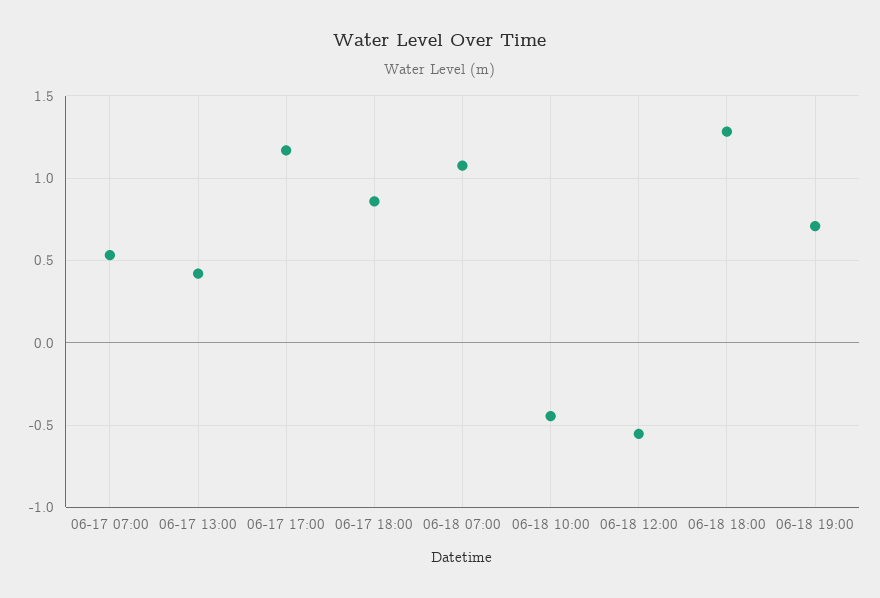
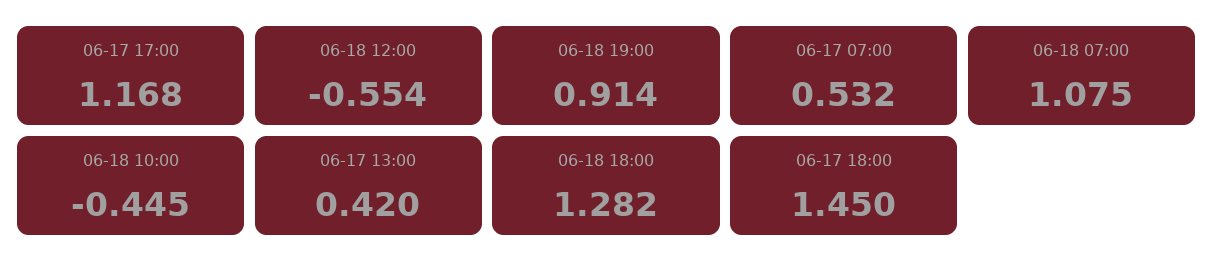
  {
    "06-17 07:00": 0.532,
    "06-17 13:00": 0.42,
    "06-17 17:00": 1.168,
-   "06-17 18:00": 0.85,
+   "06-17 18:00": 1.45,
    "06-18 07:00": 1.075,
    "06-18 10:00": -0.445,
    "06-18 12:00": -0.554,
    "06-18 18:00": 1.282,
-   "06-18 19:00": 0.7
+   "06-18 19:00": 0.914
  }

